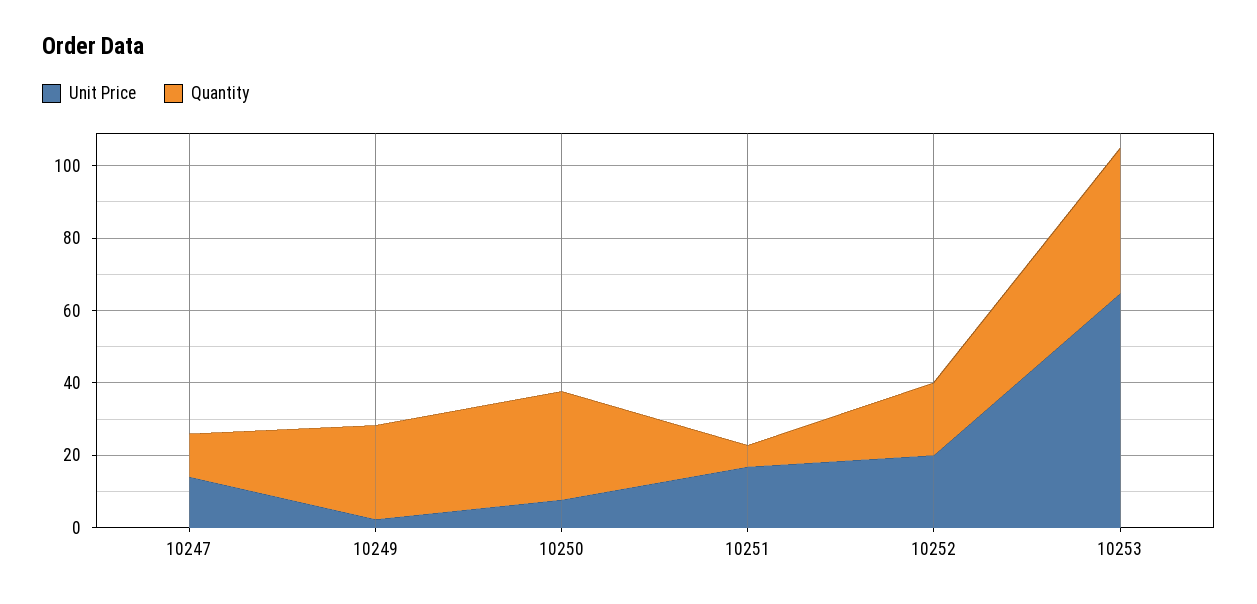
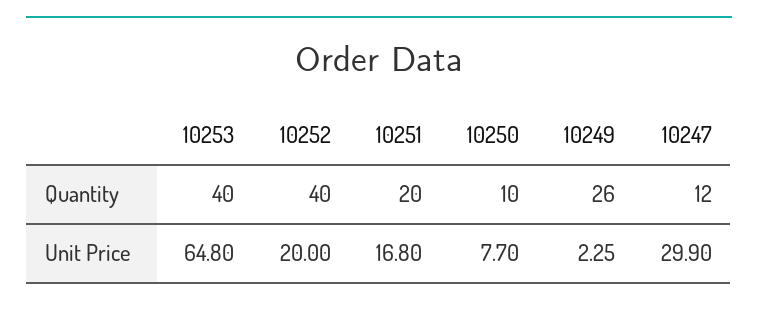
  {
    "Unit Price": {
-     "10247": 15,
+     "10247": 29.9,
      "10249": 2.25,
      "10250": 7.7,
      "10251": 16.8,
      "10252": 20,
      "10253": 64.8
    },
    "Quantity": {
      "10247": 12,
      "10249": 26,
-     "10250": 30,
+     "10250": 10,
-     "10251": 5,
+     "10251": 20,
-     "10252": 20,
+     "10252": 40,
      "10253": 40
    }
  }

